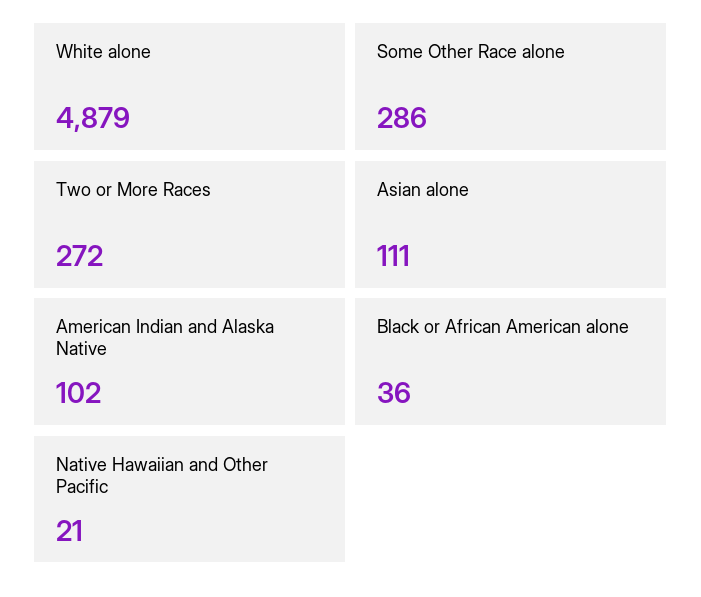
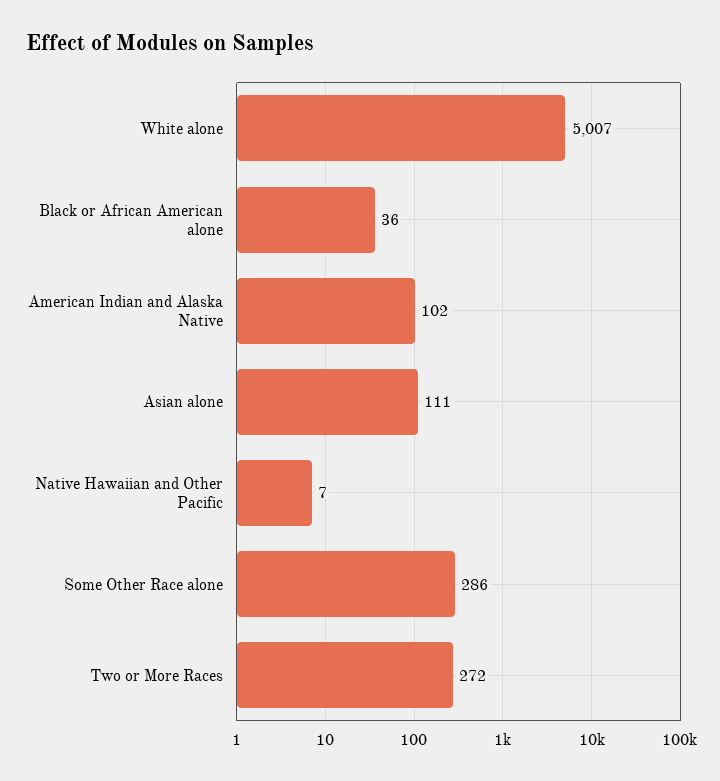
  {
-   "White alone": 4879,
+   "White alone": 5007,
    "Some Other Race alone": 286,
    "Two or More Races": 272,
    "Asian alone": 111,
    "American Indian and Alaska Native": 102,
    "Black or African American alone": 36,
-   "Native Hawaiian and Other Pacific": 21
+   "Native Hawaiian and Other Pacific": 7
  }

